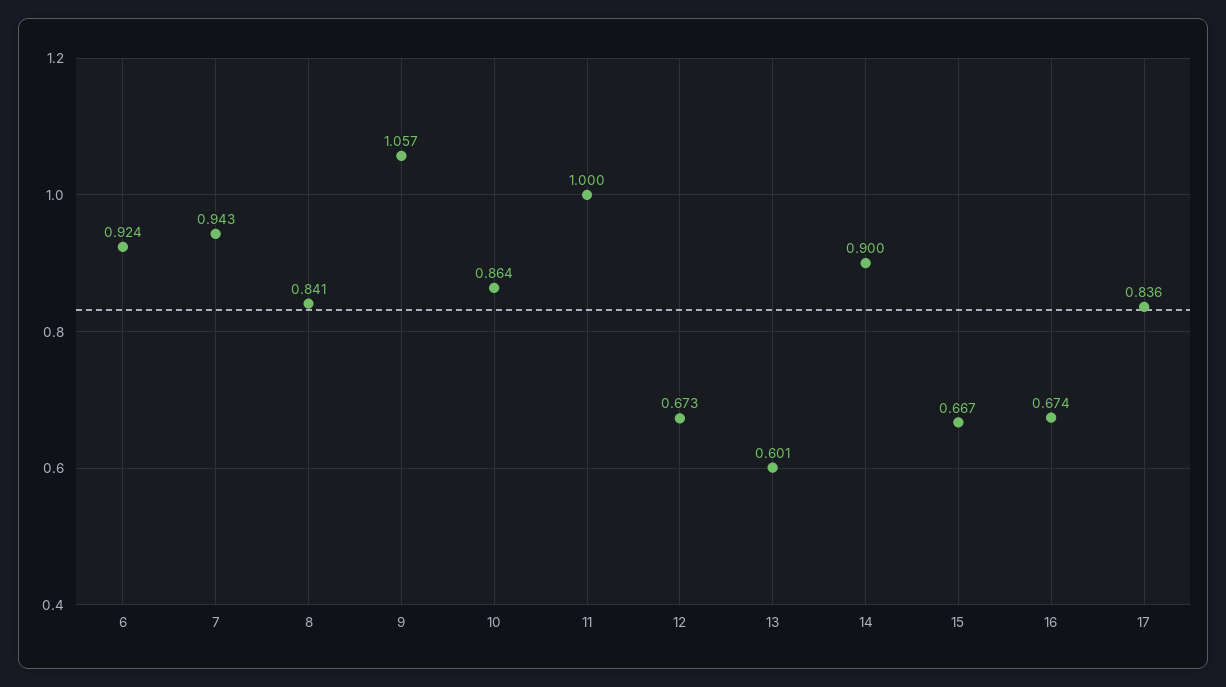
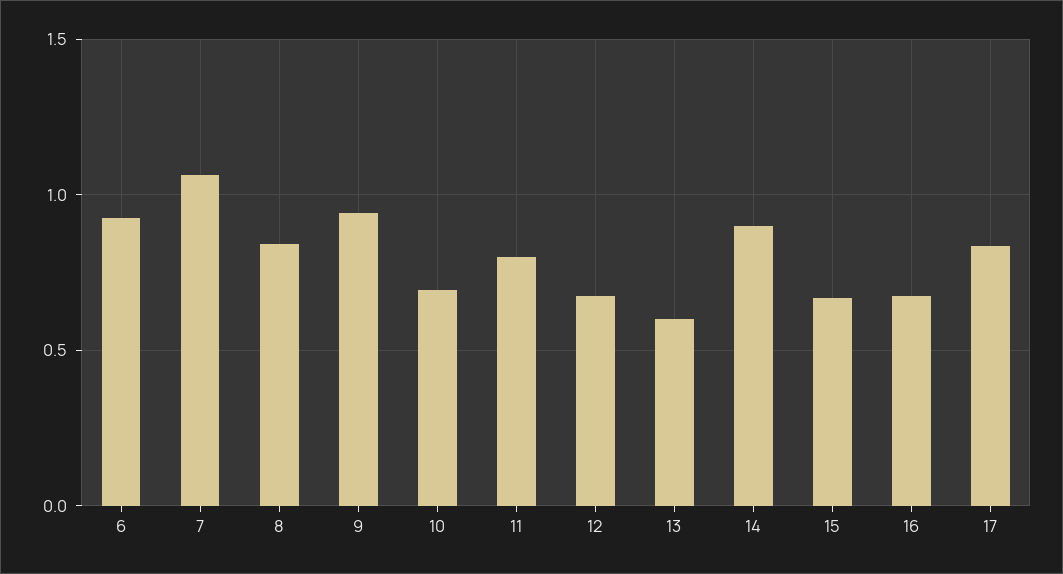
  {
    "6": 0.924,
-   "7": 0.943,
+   "7": 1.05,
    "8": 0.841,
-   "9": 1.057,
+   "9": 0.95,
-   "10": 0.864,
+   "10": 0.7,
-   "11": 1,
+   "11": 0.8,
    "12": 0.673,
    "13": 0.601,
    "14": 0.9,
    "15": 0.667,
    "16": 0.674,
    "17": 0.836
  }

